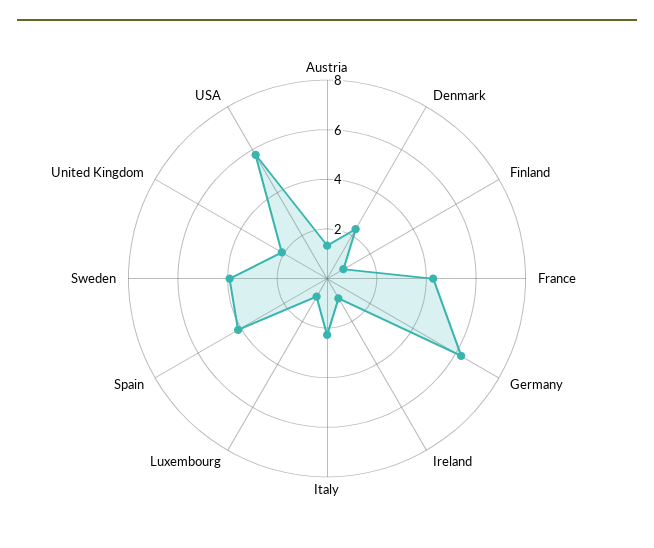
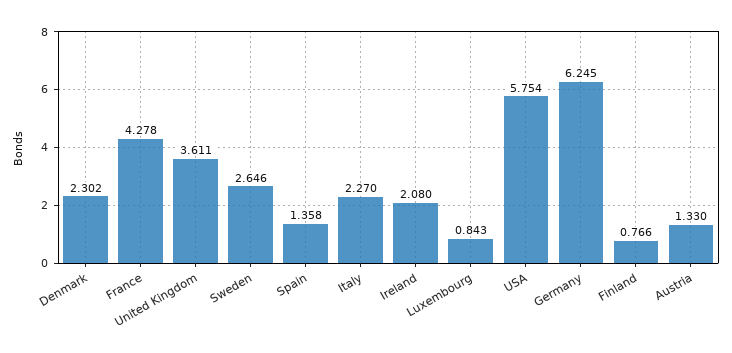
  {
    "Austria": 1.33,
    "Denmark": 2.302,
    "Finland": 0.766,
    "France": 4.278,
    "Germany": 6.245,
-   "Ireland": 1,
+   "Ireland": 2.08,
    "Italy": 2.27,
    "Luxembourg": 0.843,
-   "Spain": 4,
+   "Spain": 1.358,
-   "Sweden": 4,
+   "Sweden": 2.646,
-   "United Kingdom": 2,
+   "United Kingdom": 3.611,
    "USA": 5.754
  }

